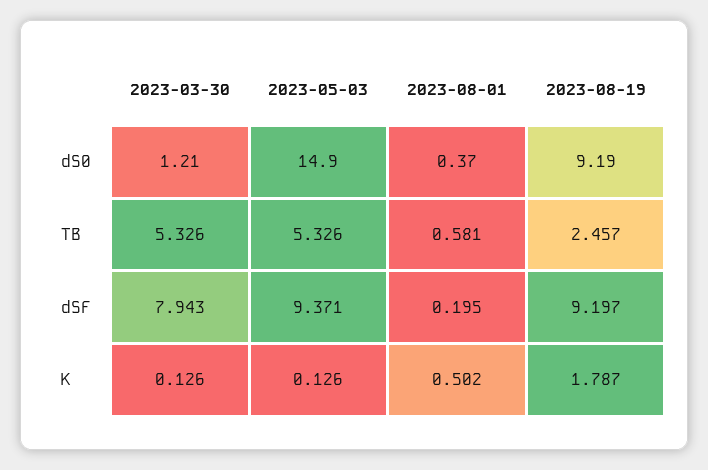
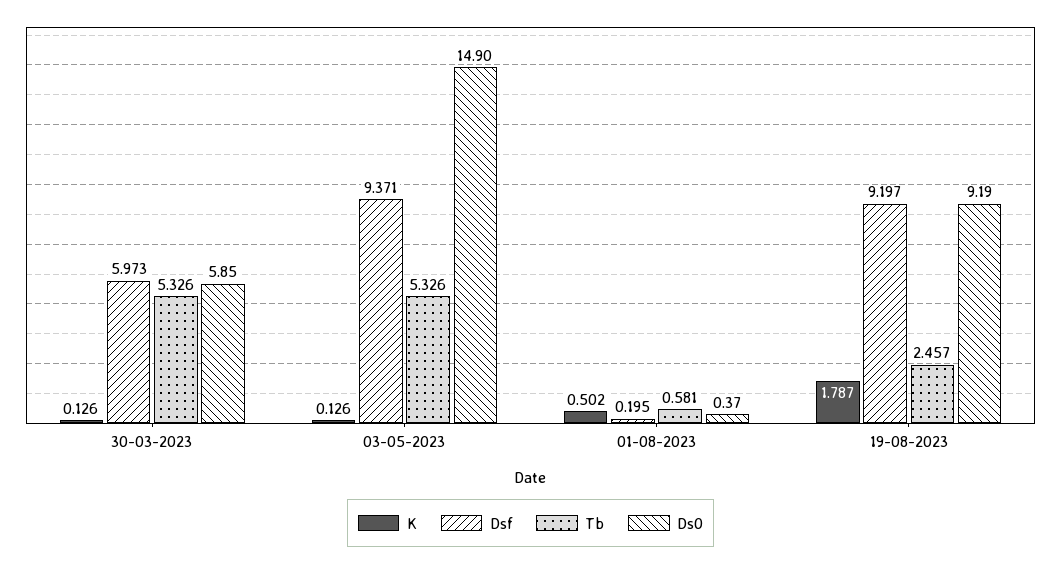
  {
    "dS0": {
-     "2023-03-30": 1.21,
+     "2023-03-30": 5.85,
      "2023-05-03": 14.9,
      "2023-08-01": 0.37,
      "2023-08-19": 9.19
    },
    "TB": {
      "2023-03-30": 5.326,
      "2023-05-03": 5.326,
      "2023-08-01": 0.581,
      "2023-08-19": 2.457
    },
    "dSF": {
-     "2023-03-30": 7.943,
+     "2023-03-30": 5.973,
      "2023-05-03": 9.371,
      "2023-08-01": 0.195,
      "2023-08-19": 9.197
    },
    "K": {
      "2023-03-30": 0.126,
      "2023-05-03": 0.126,
      "2023-08-01": 0.502,
      "2023-08-19": 1.787
    }
  }

